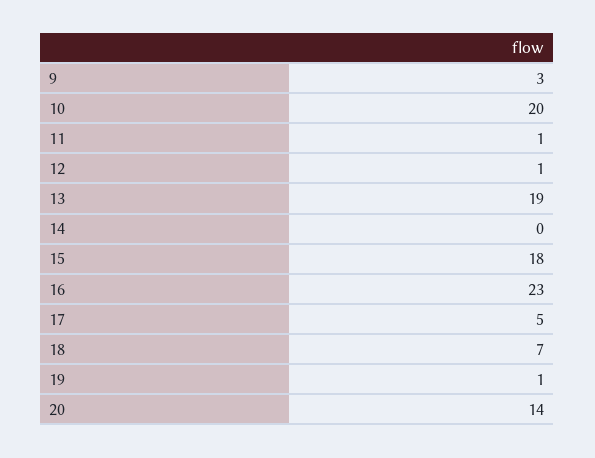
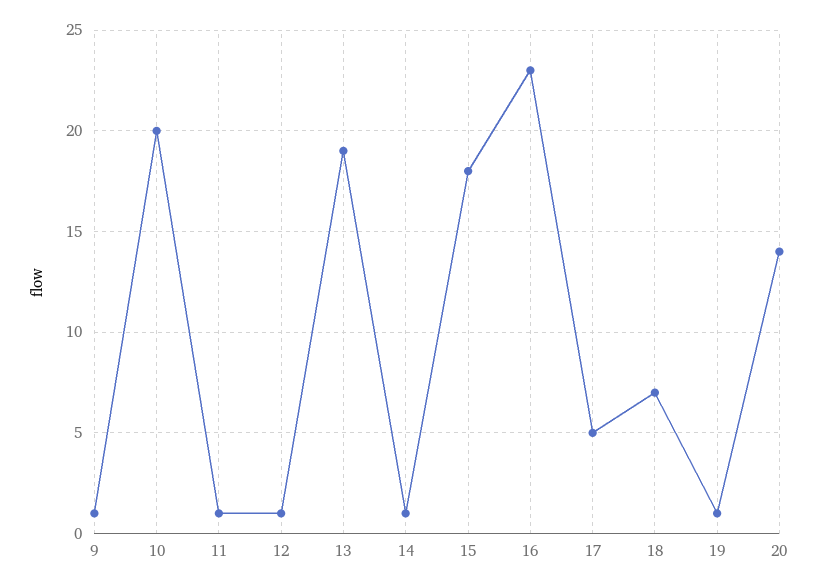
  {
-   "9": 3,
+   "9": 1,
    "10": 20,
    "11": 1,
    "12": 1,
    "13": 19,
-   "14": 0,
+   "14": 1,
    "15": 18,
    "16": 23,
    "17": 5,
    "18": 7,
    "19": 1,
    "20": 14
  }

